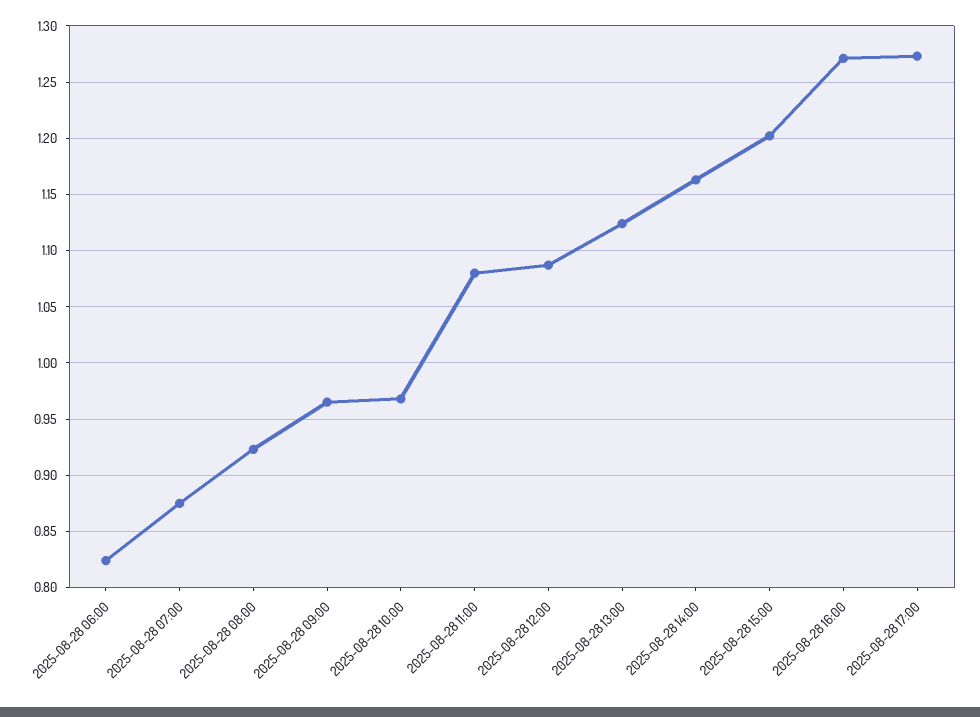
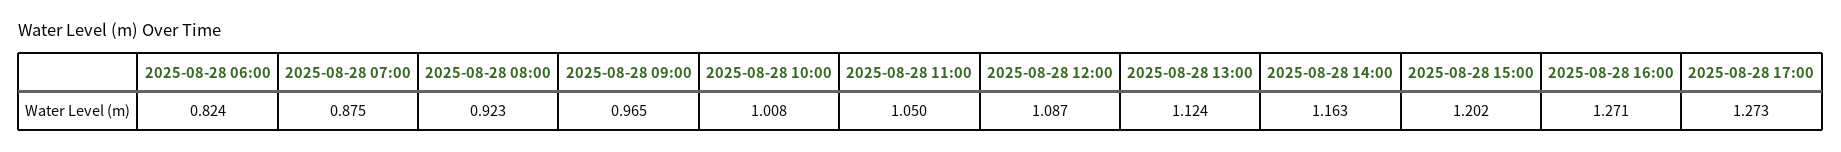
  {
    "2025-08-28 06:00": 0.824,
    "2025-08-28 07:00": 0.875,
    "2025-08-28 08:00": 0.923,
    "2025-08-28 09:00": 0.965,
-   "2025-08-28 10:00": 0.97,
+   "2025-08-28 10:00": 1.008,
-   "2025-08-28 11:00": 1.08,
+   "2025-08-28 11:00": 1.05,
    "2025-08-28 12:00": 1.087,
    "2025-08-28 13:00": 1.124,
    "2025-08-28 14:00": 1.163,
    "2025-08-28 15:00": 1.202,
    "2025-08-28 16:00": 1.271,
    "2025-08-28 17:00": 1.273
  }

